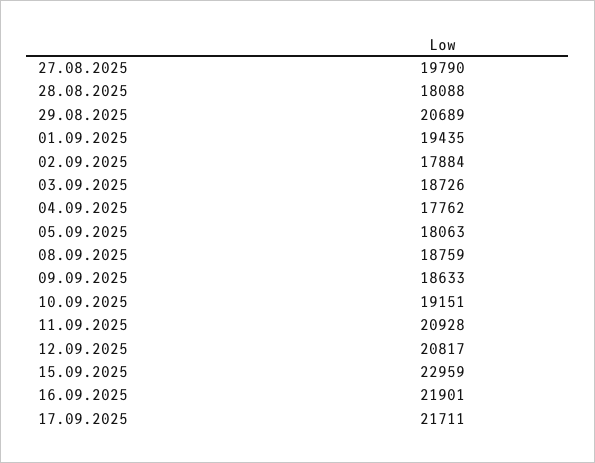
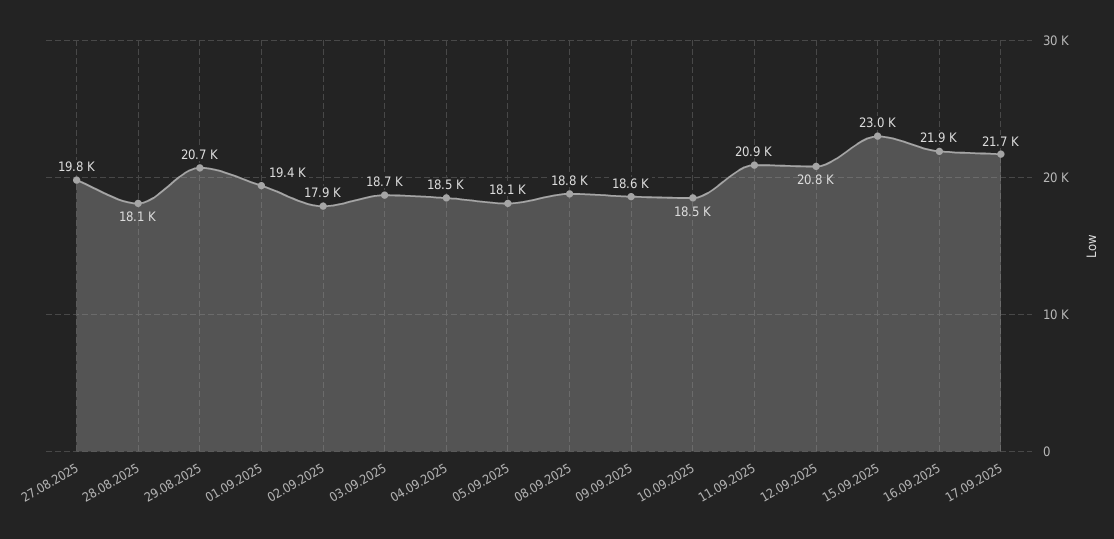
  {
    "27.08.2025": 19790,
    "28.08.2025": 18088,
    "29.08.2025": 20689,
    "01.09.2025": 19435,
    "02.09.2025": 17884,
    "03.09.2025": 18726,
-   "04.09.2025": 17762,
+   "04.09.2025": 18500,
    "05.09.2025": 18063,
    "08.09.2025": 18759,
    "09.09.2025": 18633,
-   "10.09.2025": 19151,
+   "10.09.2025": 18500,
    "11.09.2025": 20928,
    "12.09.2025": 20817,
    "15.09.2025": 22959,
    "16.09.2025": 21901,
    "17.09.2025": 21711
  }

